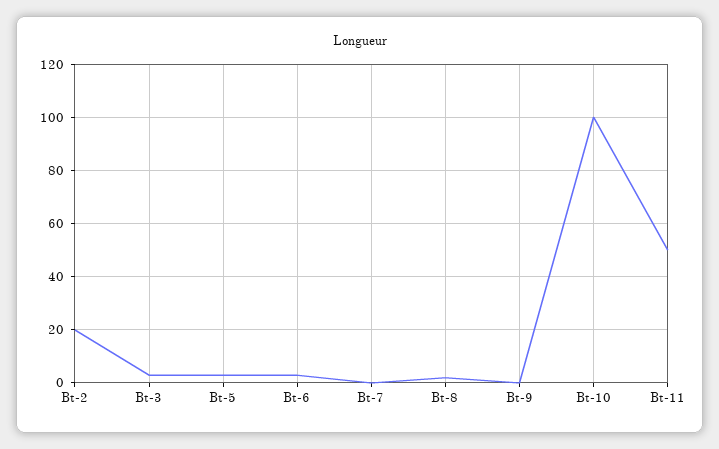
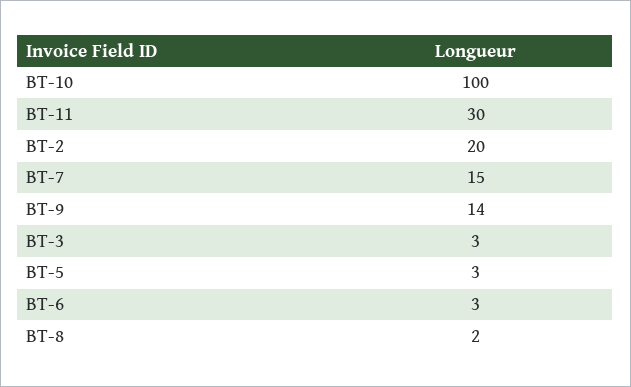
  {
    "Bt-2": 20,
    "Bt-3": 3,
    "Bt-5": 3,
    "Bt-6": 3,
-   "Bt-7": 0,
+   "Bt-7": 15,
    "Bt-8": 2,
-   "Bt-9": 0,
+   "Bt-9": 14,
    "Bt-10": 100,
-   "Bt-11": 50
+   "Bt-11": 30
  }

